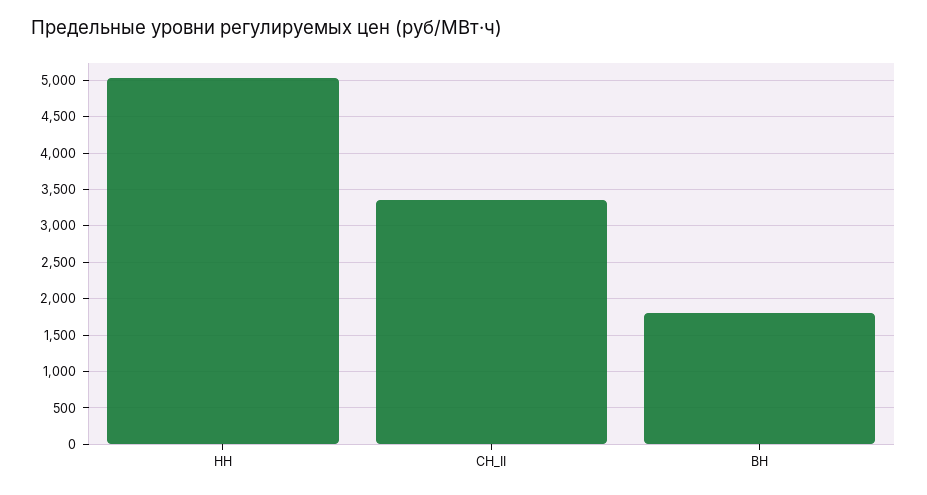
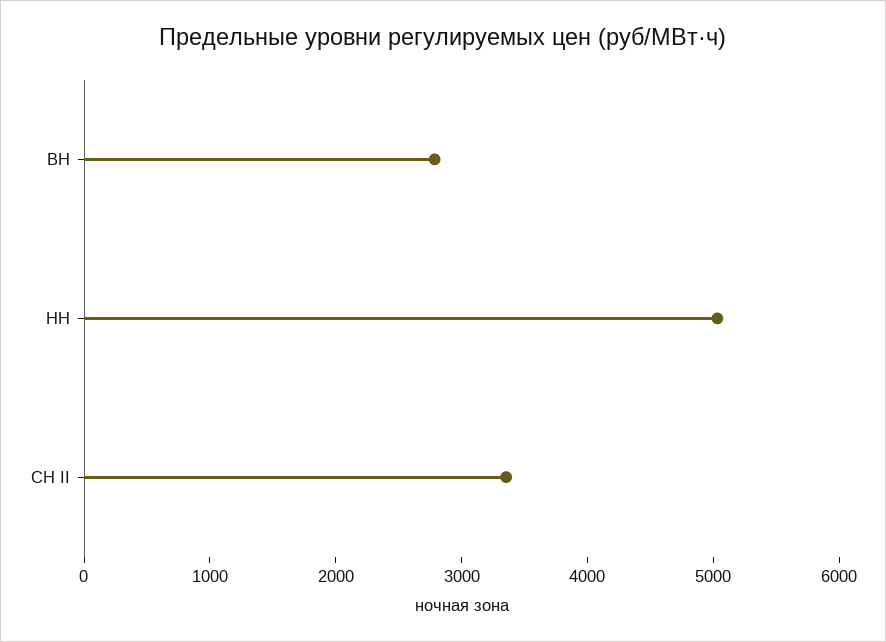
  {
    "НН": 5000,
    "СН_II": 3400,
-   "ВН": 1800
+   "ВН": 2800
  }

